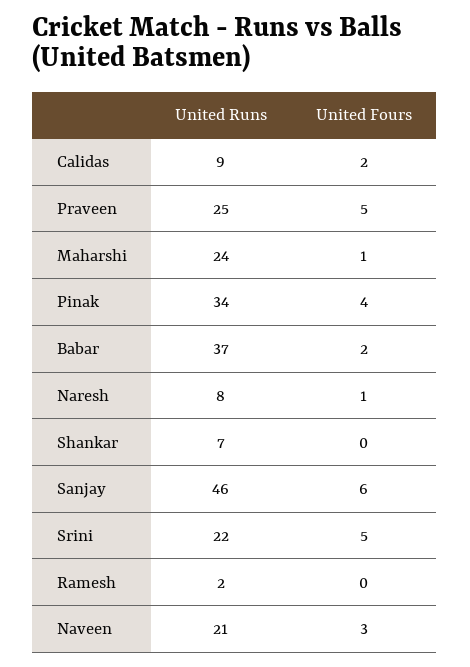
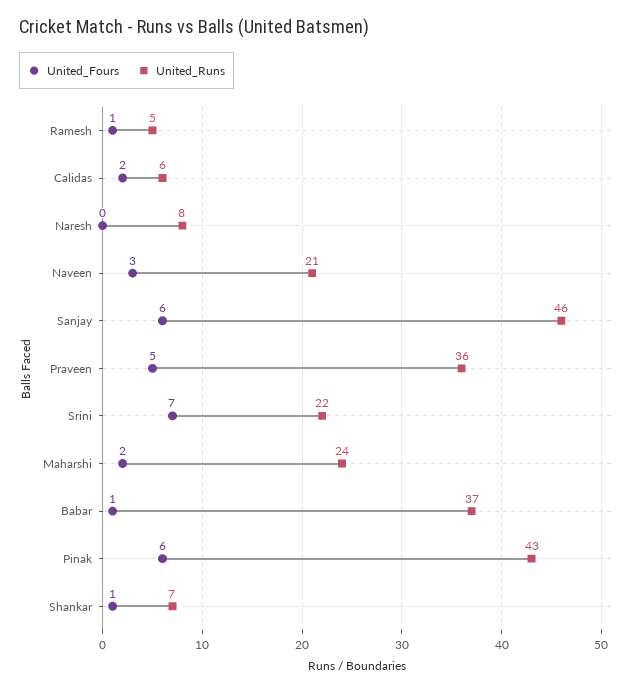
  {
    "United Runs": {
-     "Calidas": 9,
+     "Calidas": 6,
-     "Praveen": 25,
+     "Praveen": 36,
      "Maharshi": 24,
-     "Pinak": 34,
+     "Pinak": 43,
      "Babar": 37,
      "Naresh": 8,
      "Shankar": 7,
      "Sanjay": 46,
      "Srini": 22,
-     "Ramesh": 2,
+     "Ramesh": 5,
      "Naveen": 21
    },
    "United Fours": {
      "Calidas": 2,
      "Praveen": 5,
-     "Maharshi": 1,
+     "Maharshi": 2,
-     "Pinak": 4,
+     "Pinak": 6,
-     "Babar": 2,
+     "Babar": 1,
-     "Naresh": 1,
+     "Naresh": 0,
-     "Shankar": 0,
+     "Shankar": 1,
      "Sanjay": 6,
-     "Srini": 5,
+     "Srini": 7,
-     "Ramesh": 0,
+     "Ramesh": 1,
      "Naveen": 3
    }
  }

